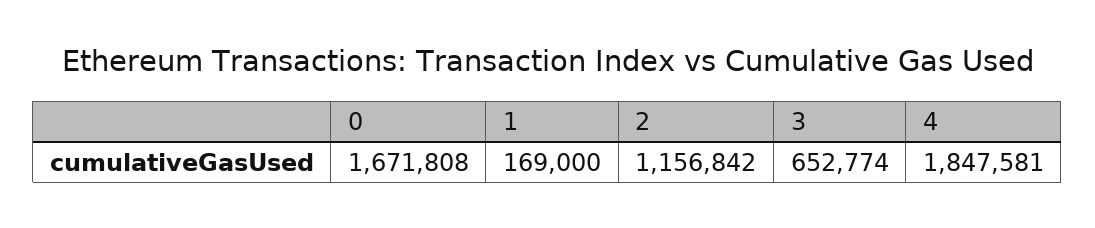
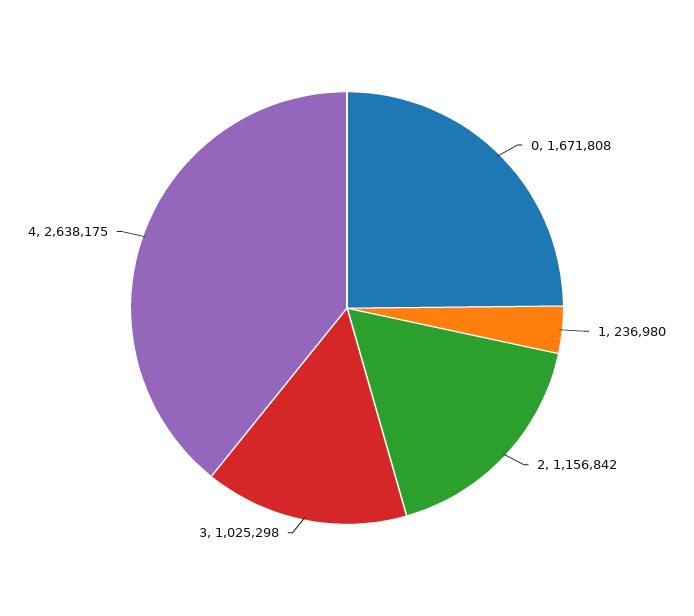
  {
    "0": 1671808,
-   "1": 169000,
+   "1": 236980,
    "2": 1156842,
-   "3": 652774,
+   "3": 1025298,
-   "4": 1847581
+   "4": 2638175
  }

